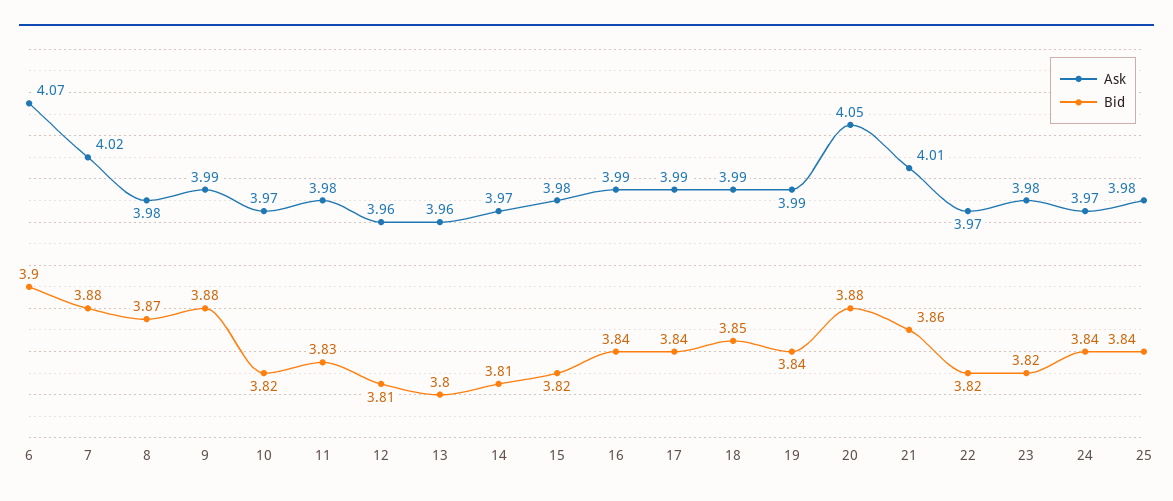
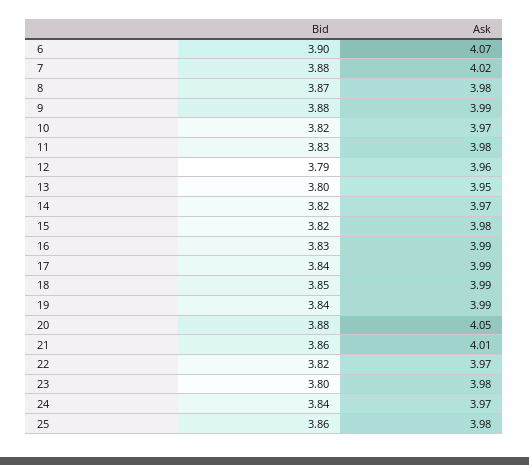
  {
    "Ask": {
      "6": 4.07,
      "7": 4.02,
      "8": 3.98,
      "9": 3.99,
      "10": 3.97,
      "11": 3.98,
      "12": 3.96,
-     "13": 3.96,
+     "13": 3.95,
      "14": 3.97,
      "15": 3.98,
      "16": 3.99,
      "17": 3.99,
      "18": 3.99,
      "19": 3.99,
      "20": 4.05,
      "21": 4.01,
      "22": 3.97,
      "23": 3.98,
      "24": 3.97,
      "25": 3.98
    },
    "Bid": {
      "6": 3.9,
      "7": 3.88,
      "8": 3.87,
      "9": 3.88,
      "10": 3.82,
      "11": 3.83,
-     "12": 3.81,
+     "12": 3.79,
      "13": 3.8,
-     "14": 3.81,
+     "14": 3.82,
      "15": 3.82,
-     "16": 3.84,
+     "16": 3.83,
      "17": 3.84,
      "18": 3.85,
      "19": 3.84,
      "20": 3.88,
      "21": 3.86,
      "22": 3.82,
-     "23": 3.82,
+     "23": 3.8,
      "24": 3.84,
-     "25": 3.84
+     "25": 3.86
    }
  }

